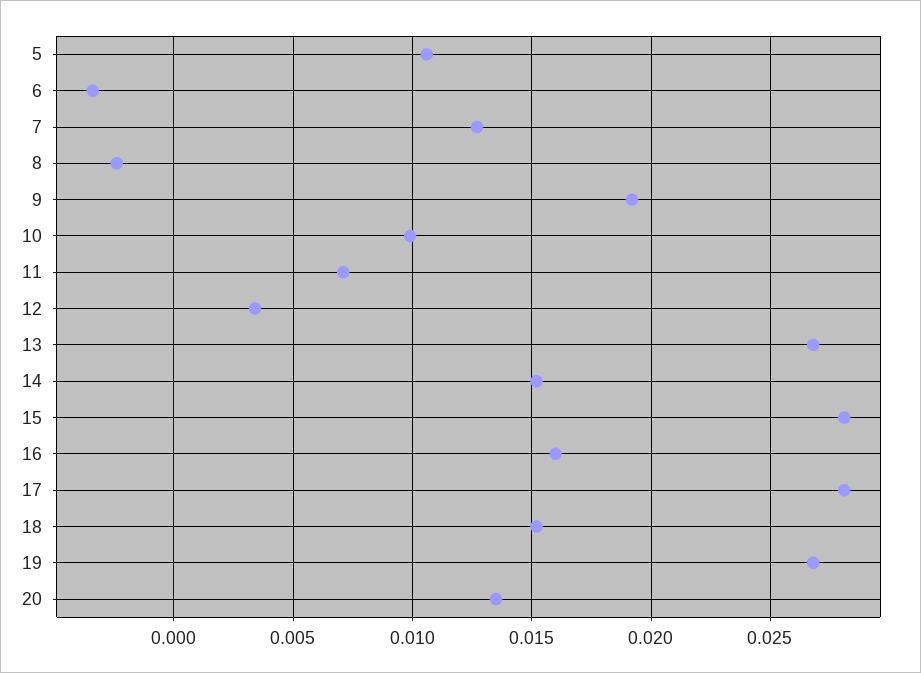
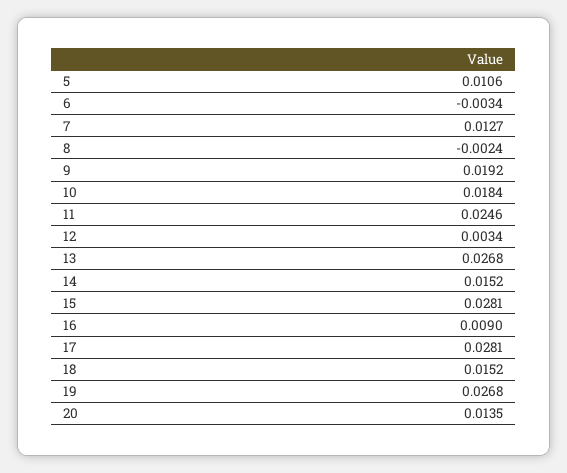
  {
    "5": 0.0106,
    "6": -0.0034,
    "7": 0.0127,
    "8": -0.0024,
    "9": 0.0192,
-   "10": 0.01,
+   "10": 0.0184,
-   "11": 0.007,
+   "11": 0.0246,
    "12": 0.0034,
    "13": 0.0268,
    "14": 0.0152,
    "15": 0.0281,
-   "16": 0.016,
+   "16": 0.009,
    "17": 0.0281,
    "18": 0.0152,
    "19": 0.0268,
    "20": 0.0135
  }

